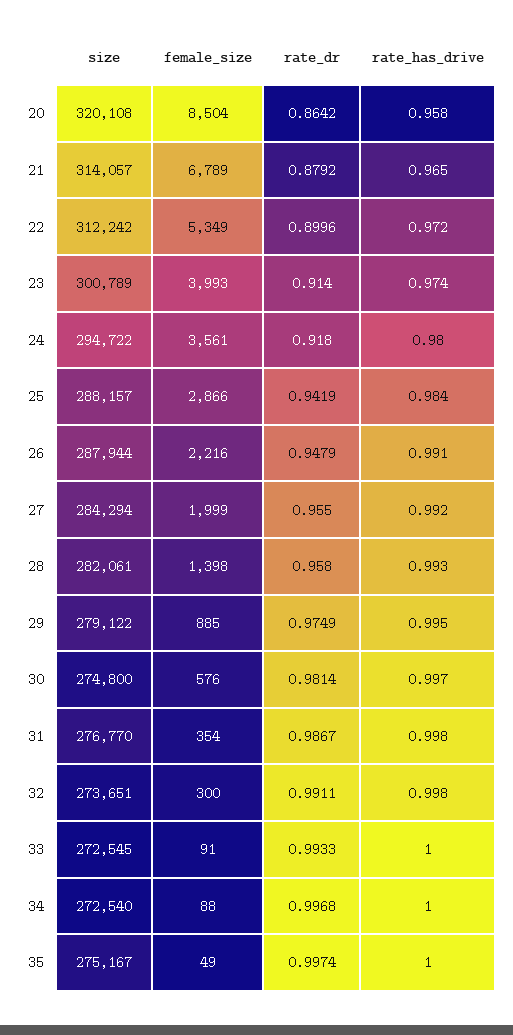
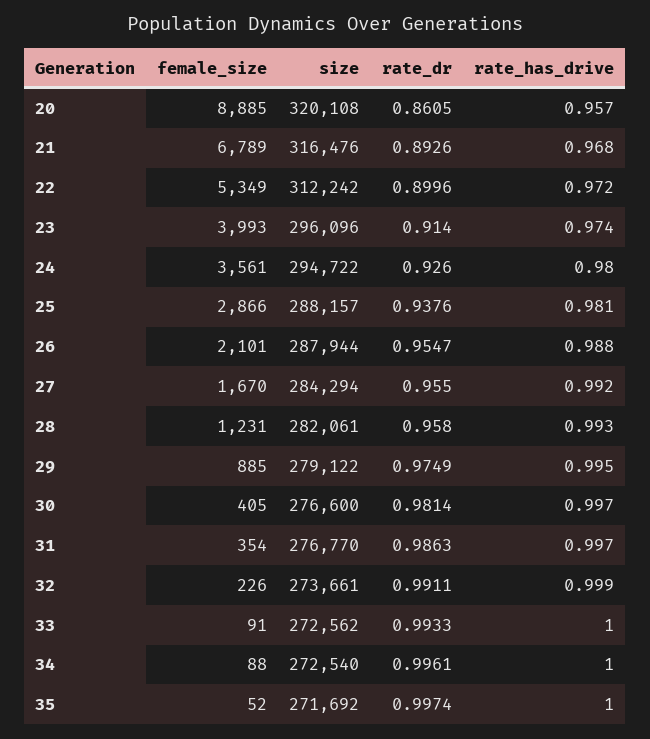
  {
    "size": {
      "20": 320108,
-     "21": 314057,
+     "21": 316476,
      "22": 312242,
-     "23": 300789,
+     "23": 296096,
      "24": 294722,
      "25": 288157,
      "26": 287944,
      "27": 284294,
      "28": 282061,
      "29": 279122,
-     "30": 274800,
+     "30": 276600,
      "31": 276770,
-     "32": 273651,
+     "32": 273661,
-     "33": 272545,
+     "33": 272562,
      "34": 272540,
-     "35": 275167
+     "35": 271692
    },
    "female_size": {
-     "20": 8504,
+     "20": 8885,
      "21": 6789,
      "22": 5349,
      "23": 3993,
      "24": 3561,
      "25": 2866,
-     "26": 2216,
+     "26": 2101,
-     "27": 1999,
+     "27": 1670,
-     "28": 1398,
+     "28": 1231,
      "29": 885,
-     "30": 576,
+     "30": 405,
      "31": 354,
-     "32": 300,
+     "32": 226,
      "33": 91,
      "34": 88,
-     "35": 49
+     "35": 52
    },
    "rate_dr": {
-     "20": 0.8642,
+     "20": 0.8605,
-     "21": 0.8792,
+     "21": 0.8926,
      "22": 0.8996,
      "23": 0.914,
-     "24": 0.918,
+     "24": 0.926,
-     "25": 0.9419,
+     "25": 0.9376,
-     "26": 0.9479,
+     "26": 0.9547,
      "27": 0.955,
      "28": 0.958,
      "29": 0.9749,
      "30": 0.9814,
-     "31": 0.9867,
+     "31": 0.9863,
      "32": 0.9911,
      "33": 0.9933,
-     "34": 0.9968,
+     "34": 0.9961,
      "35": 0.9974
    },
    "rate_has_drive": {
-     "20": 0.958,
+     "20": 0.957,
-     "21": 0.965,
+     "21": 0.968,
      "22": 0.972,
      "23": 0.974,
      "24": 0.98,
-     "25": 0.984,
+     "25": 0.981,
-     "26": 0.991,
+     "26": 0.988,
      "27": 0.992,
      "28": 0.993,
      "29": 0.995,
      "30": 0.997,
-     "31": 0.998,
+     "31": 0.997,
-     "32": 0.998,
+     "32": 0.999,
      "33": 1,
      "34": 1,
      "35": 1
    }
  }

